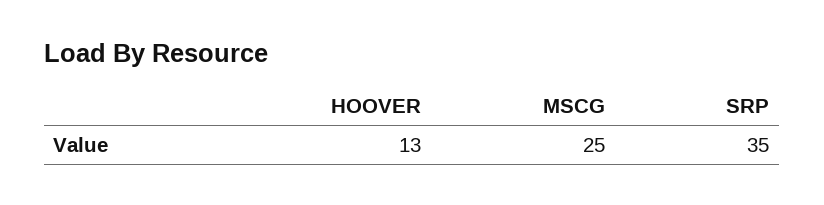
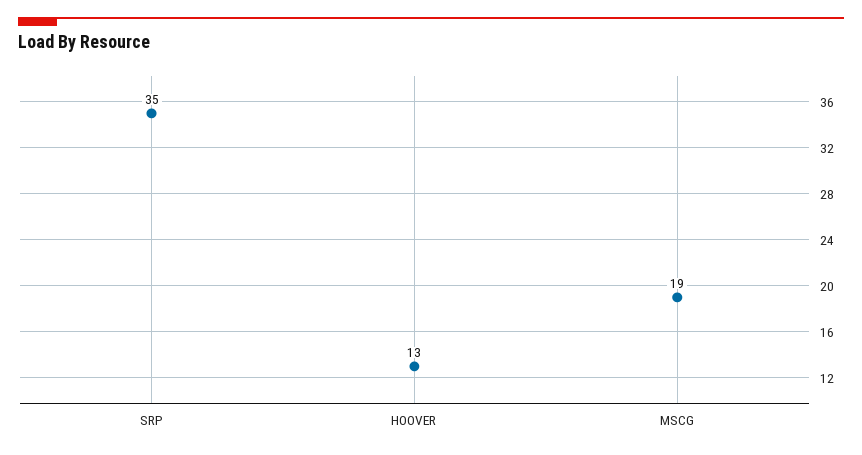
  {
    "HOOVER": 13,
-   "MSCG": 25,
+   "MSCG": 19,
    "SRP": 35
  }

